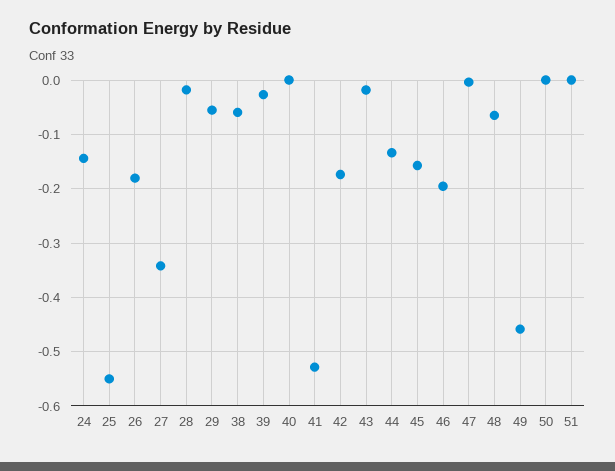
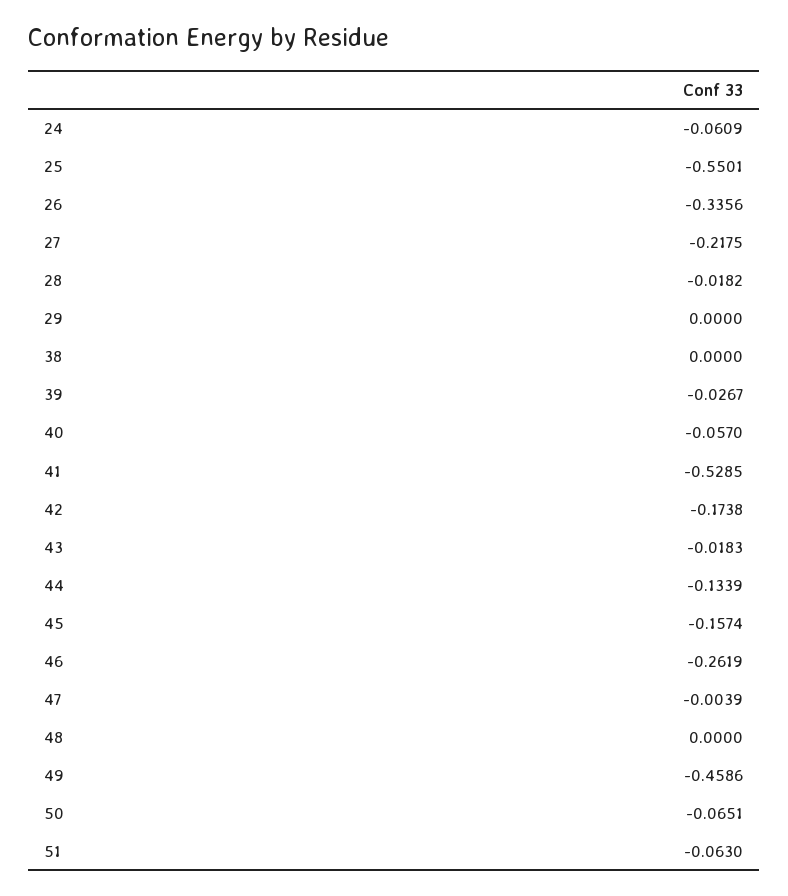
  {
-   "24": -0.14,
+   "24": -0.0609,
    "25": -0.5501,
-   "26": -0.18,
+   "26": -0.3356,
-   "27": -0.34,
+   "27": -0.2175,
    "28": -0.0182,
-   "29": -0.06,
+   "29": 0,
-   "38": -0.06,
+   "38": 0,
    "39": -0.0267,
-   "40": 0,
+   "40": -0.057,
    "41": -0.5285,
    "42": -0.1738,
    "43": -0.0183,
    "44": -0.1339,
    "45": -0.1574,
-   "46": -0.2,
+   "46": -0.2619,
    "47": -0.0039,
-   "48": -0.06,
+   "48": 0,
    "49": -0.4586,
-   "50": 0,
+   "50": -0.0651,
-   "51": 0
+   "51": -0.063
  }

